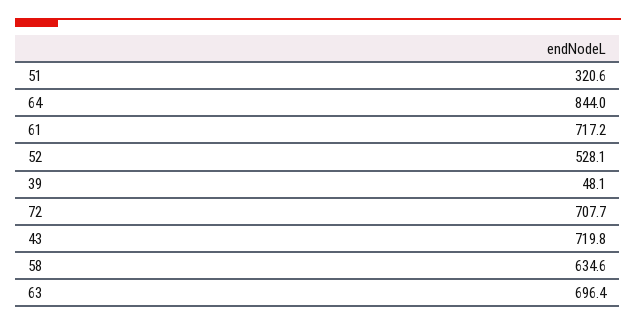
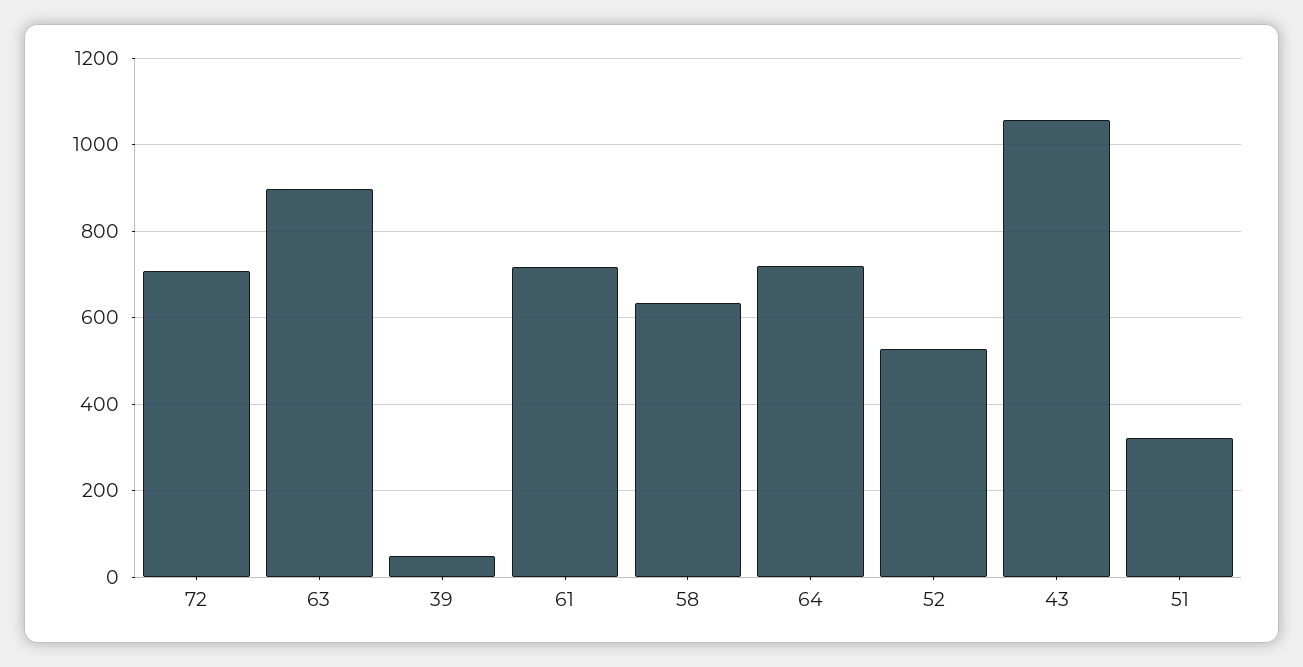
  {
    "51": 320.6,
-   "64": 844,
+   "64": 720,
    "61": 717.2,
    "52": 528.1,
    "39": 48.1,
    "72": 707.7,
-   "43": 719.8,
+   "43": 1060,
    "58": 634.6,
-   "63": 696.4
+   "63": 900
  }

